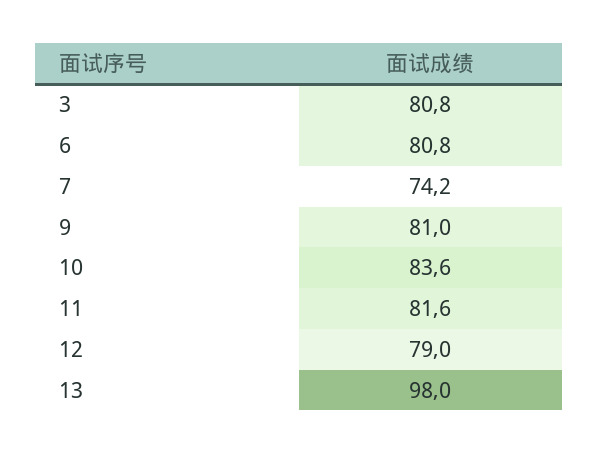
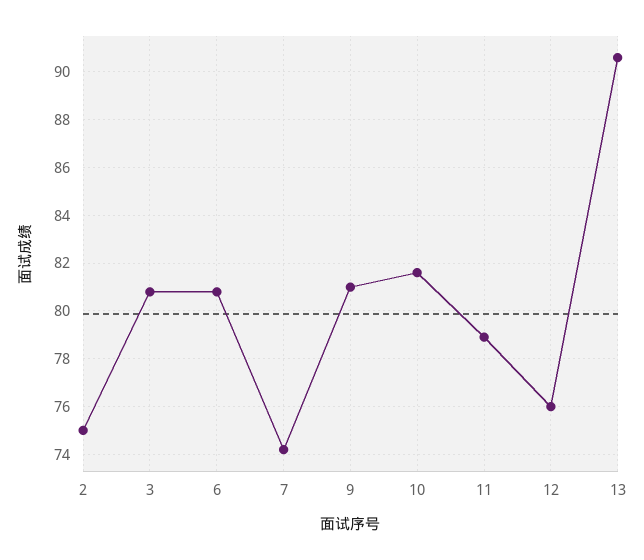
  {
    "3": 80.8,
    "6": 80.8,
    "7": 74.2,
    "9": 81,
-   "10": 83.6,
+   "10": 81.5,
-   "11": 81.6,
+   "11": 79,
-   "12": 79,
+   "12": 76,
-   "13": 98
+   "13": 90.5,
+   "2": 75
  }

